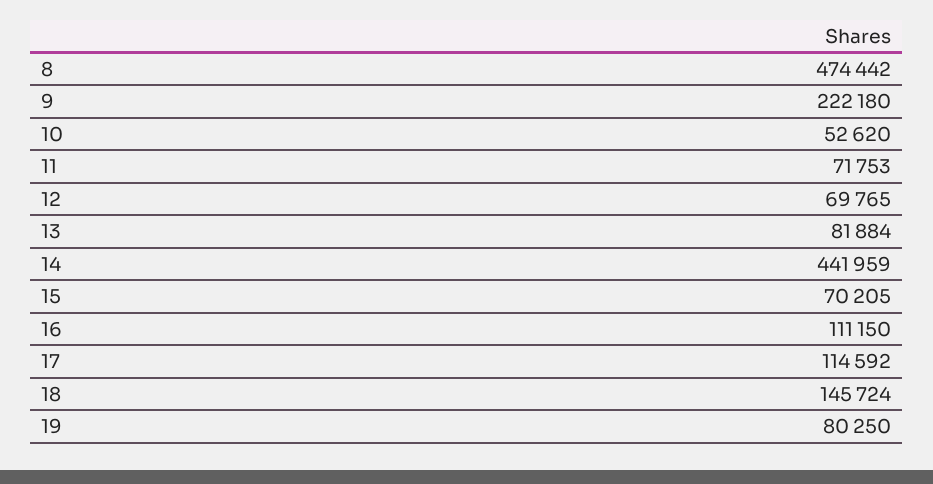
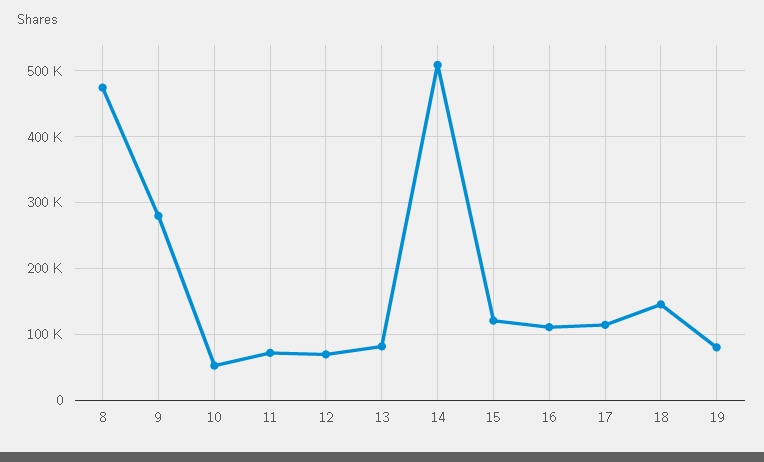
  {
    "8": 474442,
-   "9": 222180,
+   "9": 280000,
    "10": 52620,
    "11": 71753,
    "12": 69765,
    "13": 81884,
-   "14": 441959,
+   "14": 510000,
-   "15": 70205,
+   "15": 120000,
    "16": 111150,
    "17": 114592,
    "18": 145724,
    "19": 80250
  }

